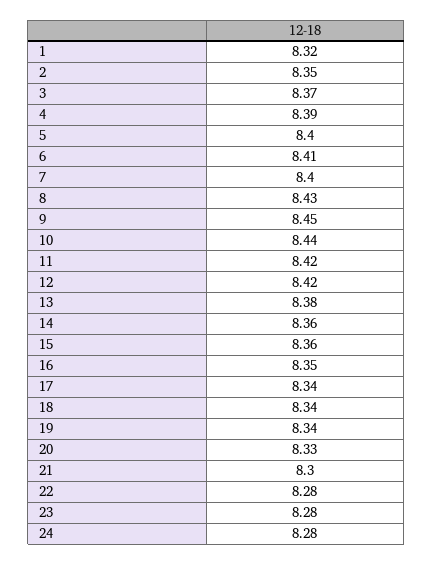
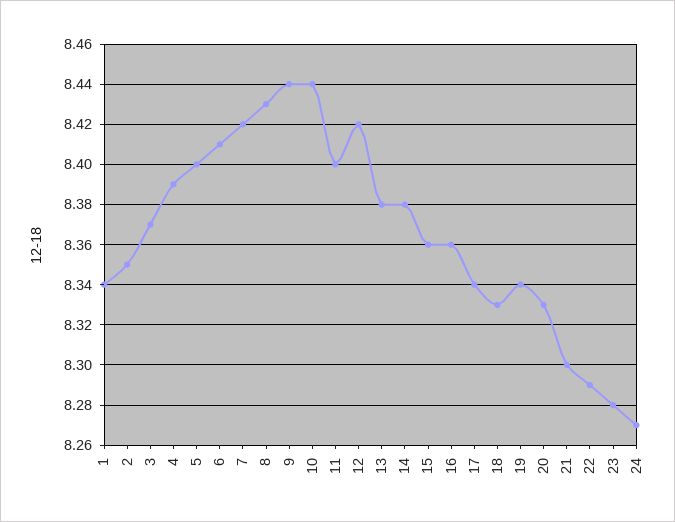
  {
-   "1": 8.32,
+   "1": 8.34,
    "2": 8.35,
    "3": 8.37,
    "4": 8.39,
    "5": 8.4,
    "6": 8.41,
-   "7": 8.4,
+   "7": 8.42,
    "8": 8.43,
-   "9": 8.45,
+   "9": 8.44,
    "10": 8.44,
-   "11": 8.42,
+   "11": 8.4,
    "12": 8.42,
    "13": 8.38,
-   "14": 8.36,
+   "14": 8.38,
    "15": 8.36,
-   "16": 8.35,
+   "16": 8.36,
    "17": 8.34,
-   "18": 8.34,
+   "18": 8.33,
    "19": 8.34,
    "20": 8.33,
    "21": 8.3,
-   "22": 8.28,
+   "22": 8.29,
    "23": 8.28,
-   "24": 8.28
+   "24": 8.27
  }

